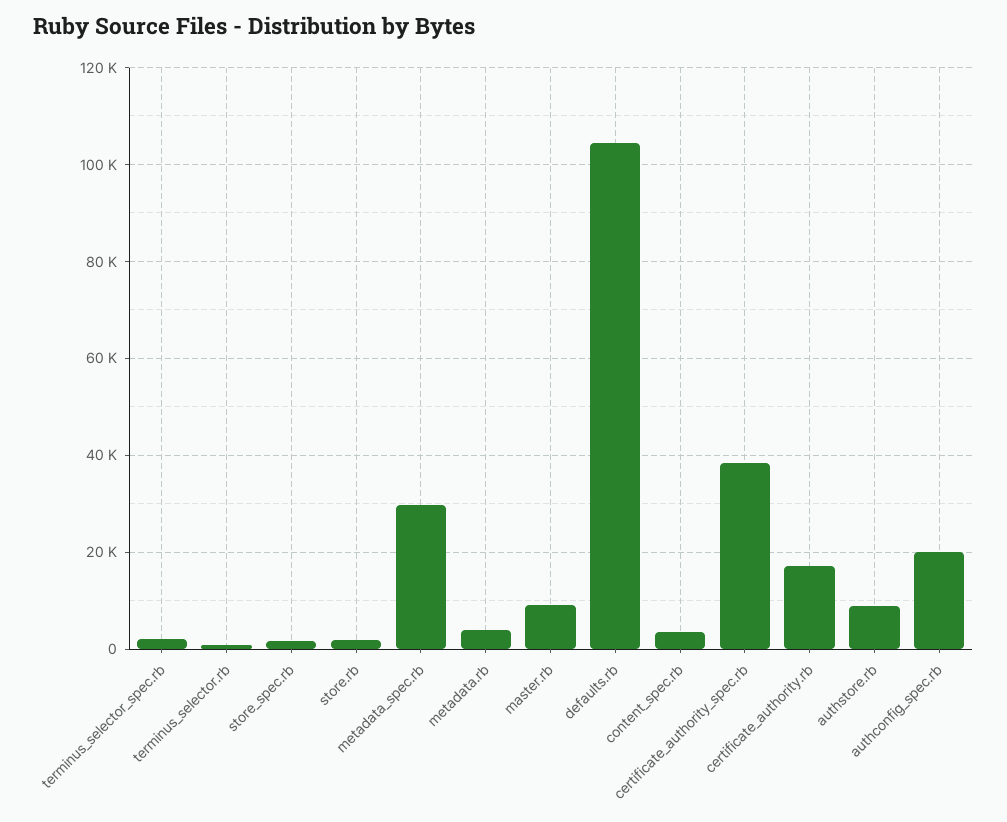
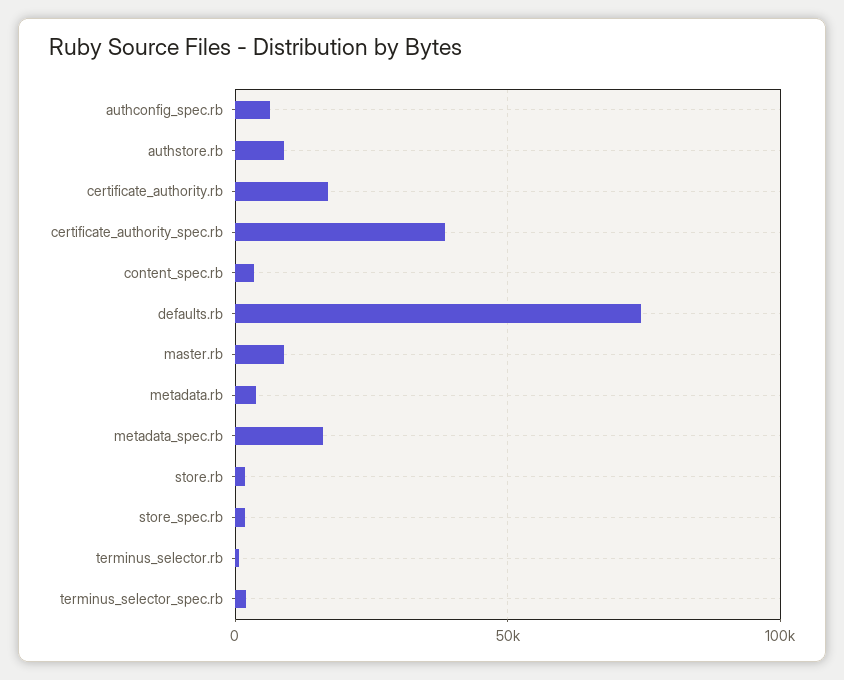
  {
    "terminus_selector_spec.rb": 2000,
    "terminus_selector.rb": 0,
    "store_spec.rb": 2000,
    "store.rb": 2000,
-   "metadata_spec.rb": 30000,
+   "metadata_spec.rb": 15000,
    "metadata.rb": 4000,
    "master.rb": 10000,
-   "defaults.rb": 104000,
+   "defaults.rb": 75000,
    "content_spec.rb": 4000,
    "certificate_authority_spec.rb": 38000,
    "certificate_authority.rb": 18000,
    "authstore.rb": 8000,
-   "authconfig_spec.rb": 20000
+   "authconfig_spec.rb": 5000
  }

